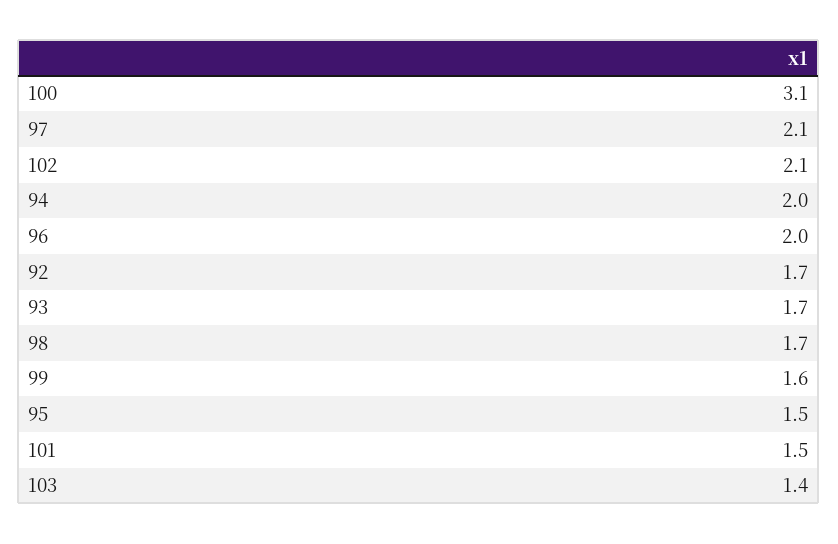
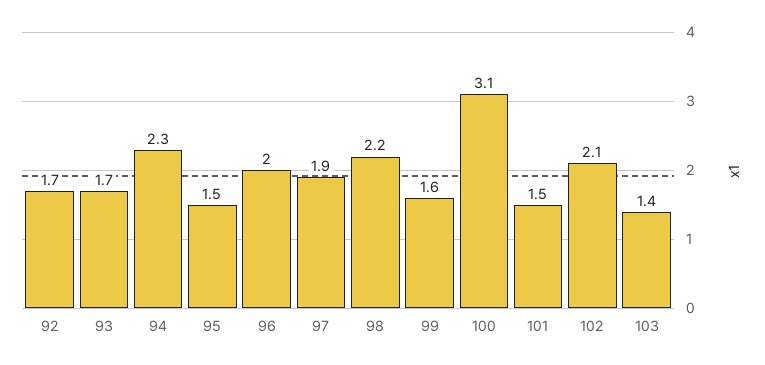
  {
    "100": 3.1,
-   "97": 2.1,
+   "97": 1.9,
    "102": 2.1,
-   "94": 2,
+   "94": 2.3,
    "96": 2,
    "92": 1.7,
    "93": 1.7,
-   "98": 1.7,
+   "98": 2.2,
    "99": 1.6,
    "95": 1.5,
    "101": 1.5,
    "103": 1.4
  }

